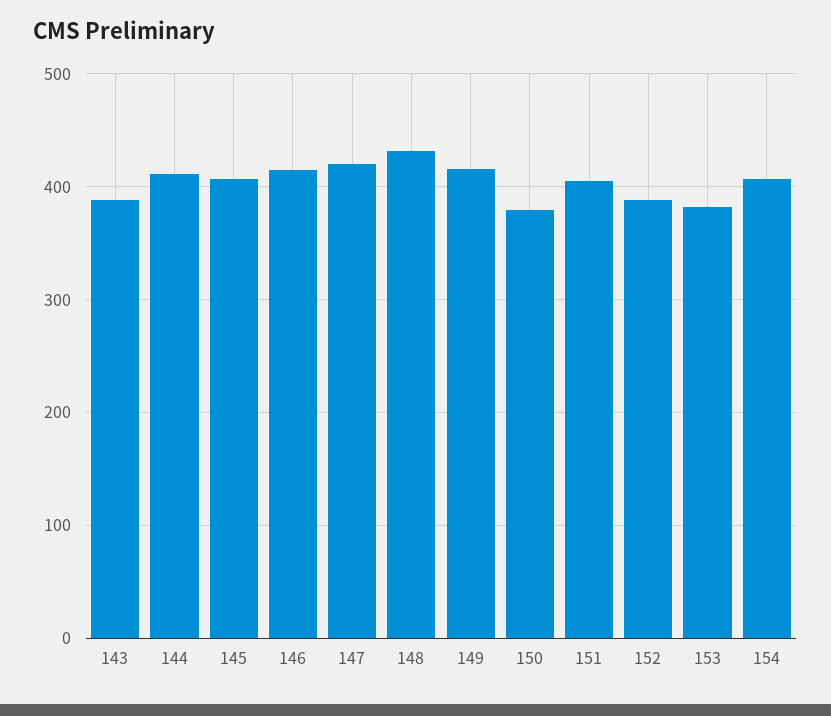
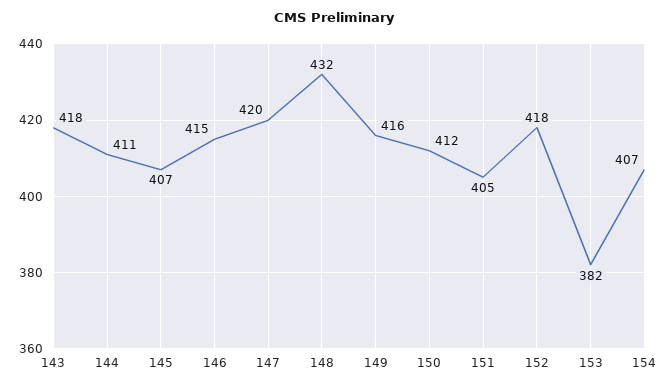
  {
-   "143": 390,
+   "143": 418,
    "144": 411,
    "145": 407,
    "146": 415,
    "147": 420,
    "148": 432,
    "149": 416,
-   "150": 380,
+   "150": 412,
    "151": 405,
-   "152": 390,
+   "152": 418,
    "153": 382,
    "154": 407
  }

